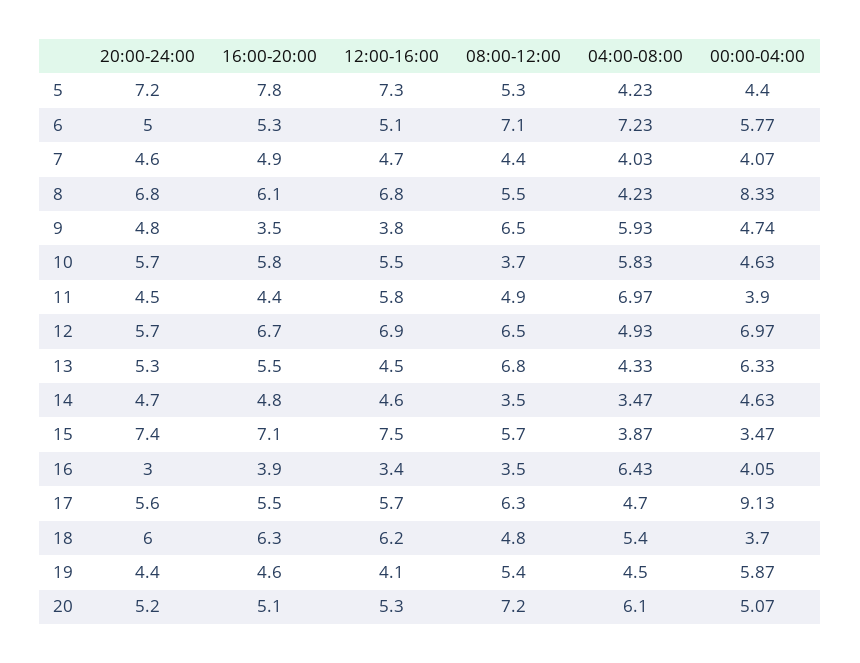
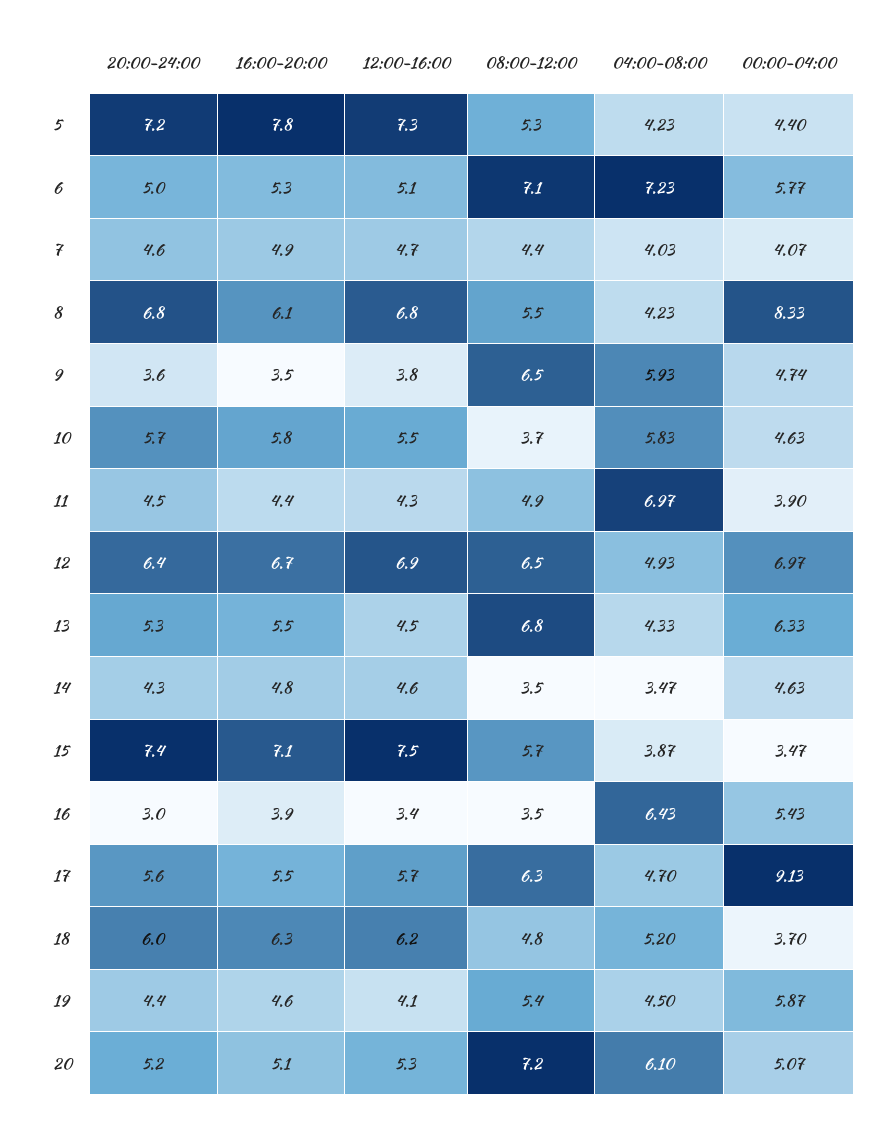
  {
    "20:00-24:00": {
      "5": 7.2,
      "6": 5,
      "7": 4.6,
      "8": 6.8,
-     "9": 4.8,
+     "9": 3.6,
      "10": 5.7,
      "11": 4.5,
-     "12": 5.7,
+     "12": 6.4,
      "13": 5.3,
-     "14": 4.7,
+     "14": 4.3,
      "15": 7.4,
      "16": 3,
      "17": 5.6,
      "18": 6,
      "19": 4.4,
      "20": 5.2
    },
    "16:00-20:00": {
      "5": 7.8,
      "6": 5.3,
      "7": 4.9,
      "8": 6.1,
      "9": 3.5,
      "10": 5.8,
      "11": 4.4,
      "12": 6.7,
      "13": 5.5,
      "14": 4.8,
      "15": 7.1,
      "16": 3.9,
      "17": 5.5,
      "18": 6.3,
      "19": 4.6,
      "20": 5.1
    },
    "12:00-16:00": {
      "5": 7.3,
      "6": 5.1,
      "7": 4.7,
      "8": 6.8,
      "9": 3.8,
      "10": 5.5,
-     "11": 5.8,
+     "11": 4.3,
      "12": 6.9,
      "13": 4.5,
      "14": 4.6,
      "15": 7.5,
      "16": 3.4,
      "17": 5.7,
      "18": 6.2,
      "19": 4.1,
      "20": 5.3
    },
    "08:00-12:00": {
      "5": 5.3,
      "6": 7.1,
      "7": 4.4,
      "8": 5.5,
      "9": 6.5,
      "10": 3.7,
      "11": 4.9,
      "12": 6.5,
      "13": 6.8,
      "14": 3.5,
      "15": 5.7,
      "16": 3.5,
      "17": 6.3,
      "18": 4.8,
      "19": 5.4,
      "20": 7.2
    },
    "04:00-08:00": {
      "5": 4.23,
      "6": 7.23,
      "7": 4.03,
      "8": 4.23,
      "9": 5.93,
      "10": 5.83,
      "11": 6.97,
      "12": 4.93,
      "13": 4.33,
      "14": 3.47,
      "15": 3.87,
      "16": 6.43,
      "17": 4.7,
-     "18": 5.4,
+     "18": 5.2,
      "19": 4.5,
      "20": 6.1
    },
    "00:00-04:00": {
      "5": 4.4,
      "6": 5.77,
      "7": 4.07,
      "8": 8.33,
      "9": 4.74,
      "10": 4.63,
      "11": 3.9,
      "12": 6.97,
      "13": 6.33,
      "14": 4.63,
      "15": 3.47,
-     "16": 4.05,
+     "16": 5.43,
      "17": 9.13,
      "18": 3.7,
      "19": 5.87,
      "20": 5.07
    }
  }

